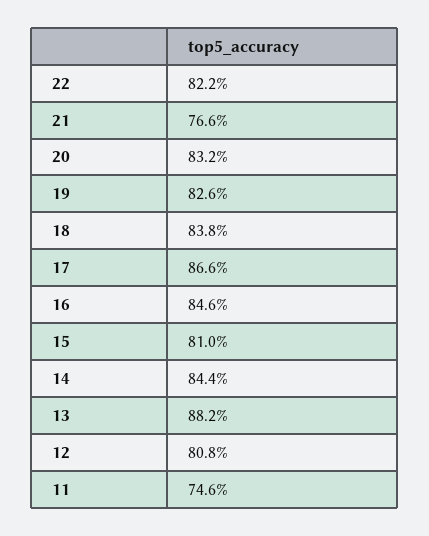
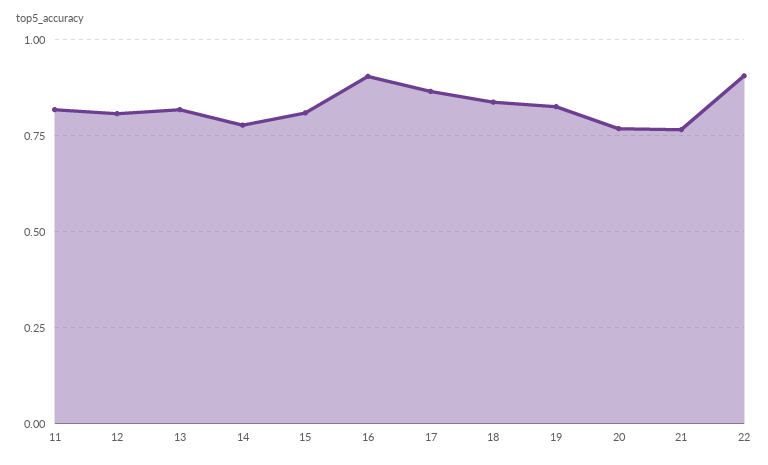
  {
-   "22": 0.822,
+   "22": 0.9,
    "21": 0.766,
-   "20": 0.832,
+   "20": 0.775,
    "19": 0.826,
    "18": 0.838,
    "17": 0.866,
-   "16": 0.846,
+   "16": 0.9,
    "15": 0.81,
-   "14": 0.844,
+   "14": 0.775,
-   "13": 0.882,
+   "13": 0.825,
    "12": 0.808,
-   "11": 0.746
+   "11": 0.825
  }

